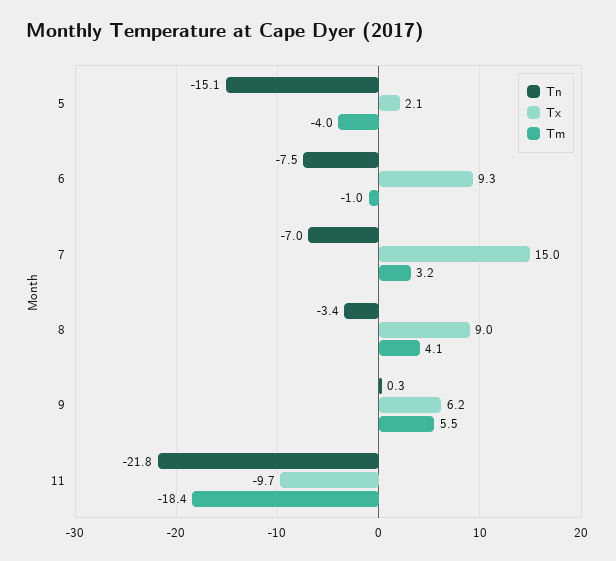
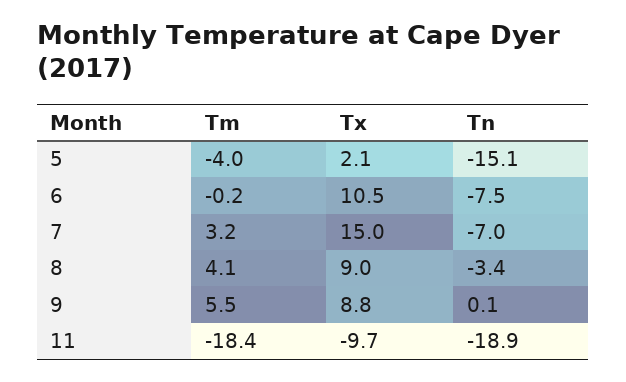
  {
    "Tn": {
      "5": -15.1,
      "6": -7.5,
      "7": -7,
      "8": -3.4,
-     "9": 0.3,
+     "9": 0.1,
-     "11": -21.8
+     "11": -18.9
    },
    "Tx": {
      "5": 2.1,
-     "6": 9.3,
+     "6": 10.5,
      "7": 15,
      "8": 9,
-     "9": 6.2,
+     "9": 8.8,
      "11": -9.7
    },
    "Tm": {
      "5": -4,
-     "6": -1,
+     "6": -0.2,
      "7": 3.2,
      "8": 4.1,
      "9": 5.5,
      "11": -18.4
    }
  }

